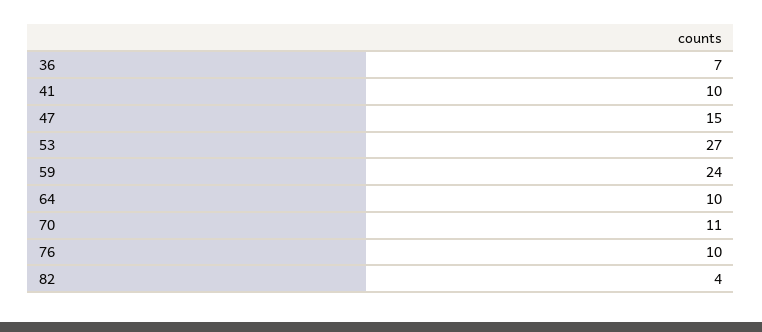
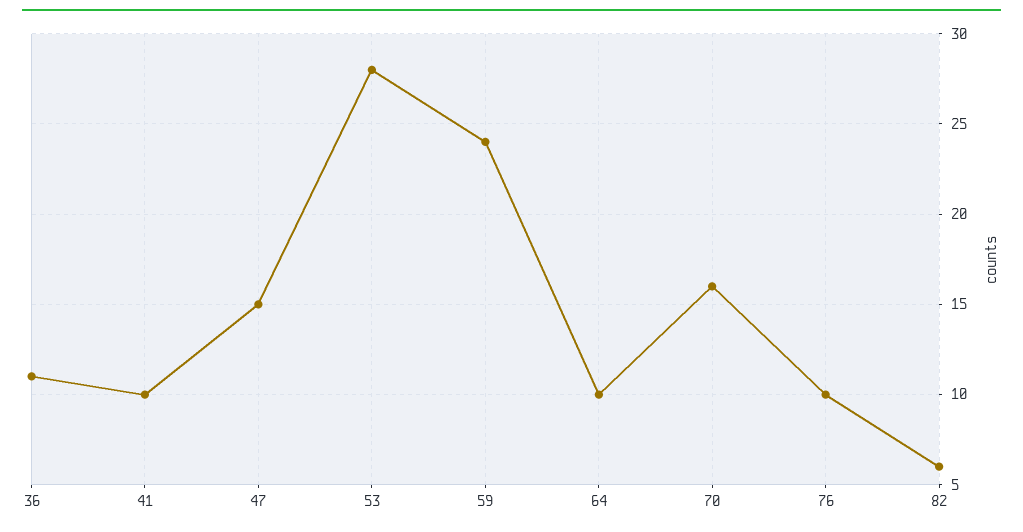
  {
-   "36": 7,
+   "36": 11,
    "41": 10,
    "47": 15,
-   "53": 27,
+   "53": 28,
    "59": 24,
    "64": 10,
-   "70": 11,
+   "70": 16,
    "76": 10,
-   "82": 4
+   "82": 6
  }

